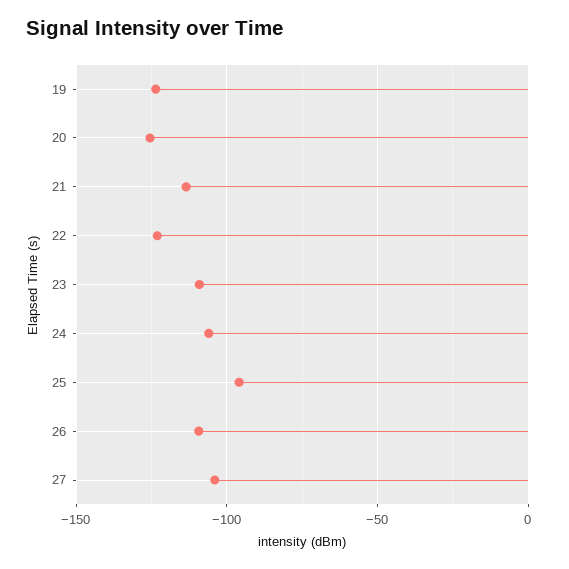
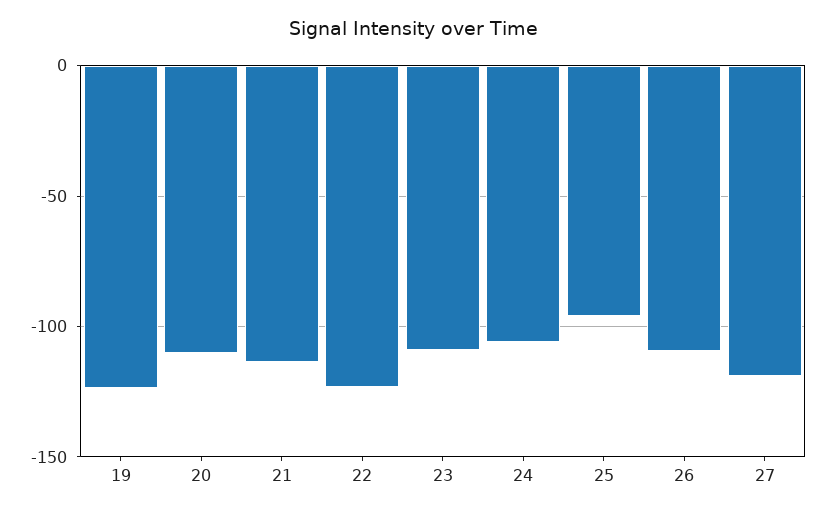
  {
    "19": -125,
-   "20": -125,
+   "20": -110,
    "21": -115,
    "22": -125,
    "23": -110,
    "24": -105,
    "25": -95,
    "26": -110,
-   "27": -105
+   "27": -120
  }

